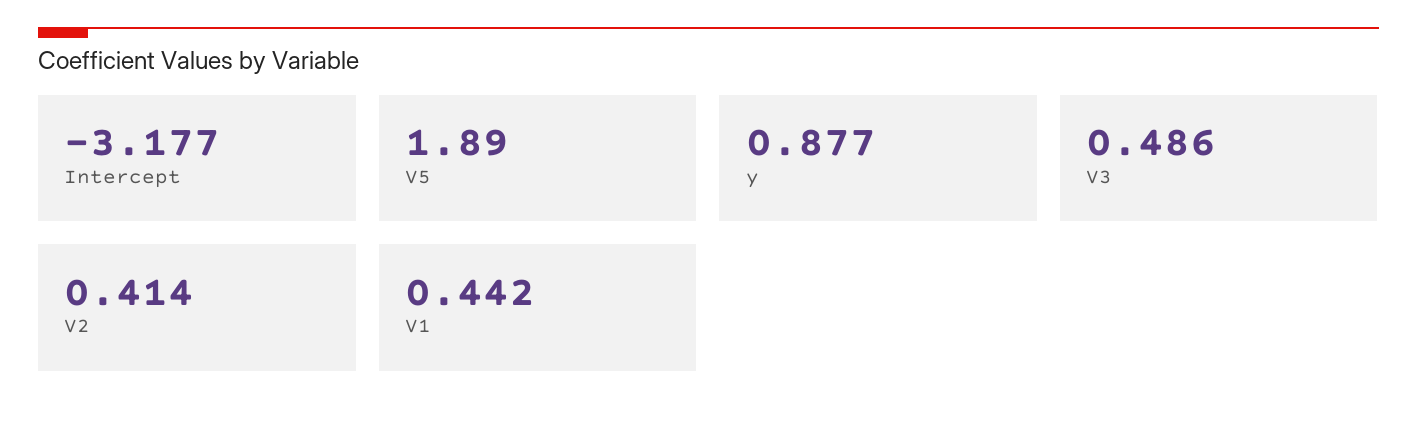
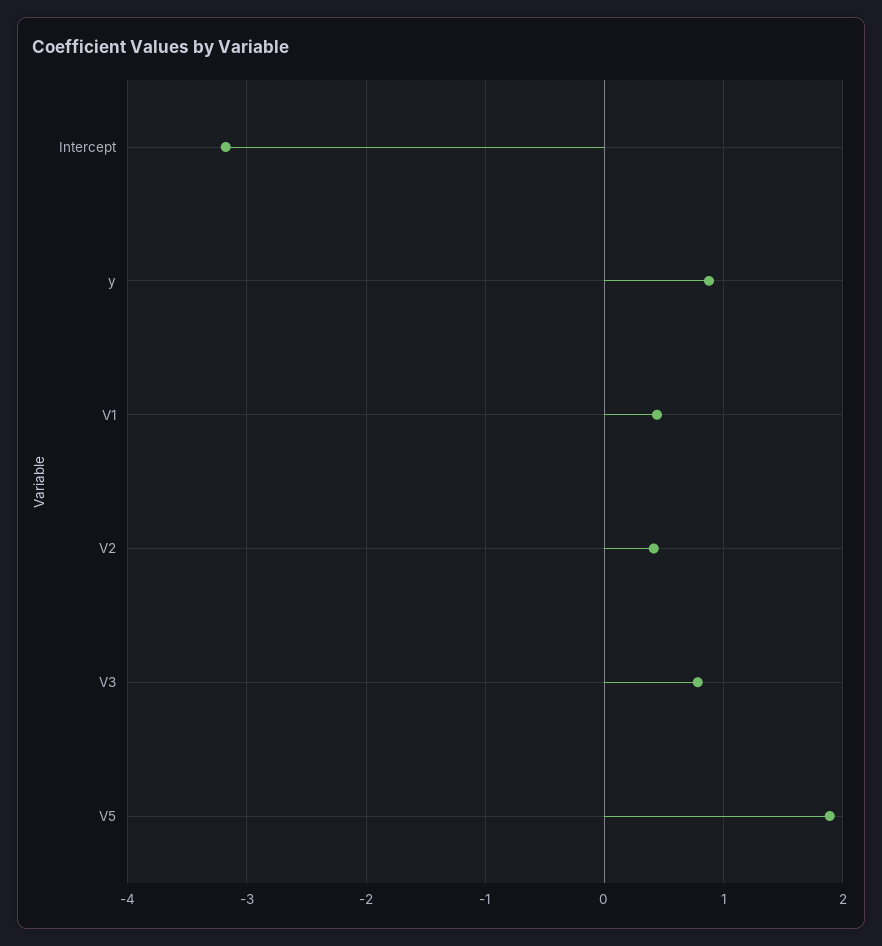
  {
    "Intercept": -3.177,
    "V5": 1.89,
    "y": 0.877,
-   "V3": 0.486,
+   "V3": 0.8,
    "V2": 0.414,
    "V1": 0.442
  }

